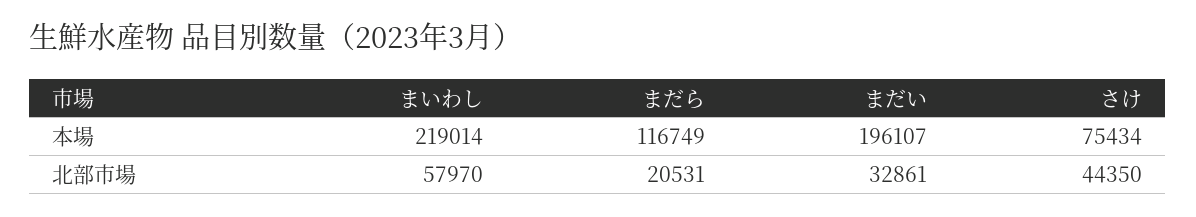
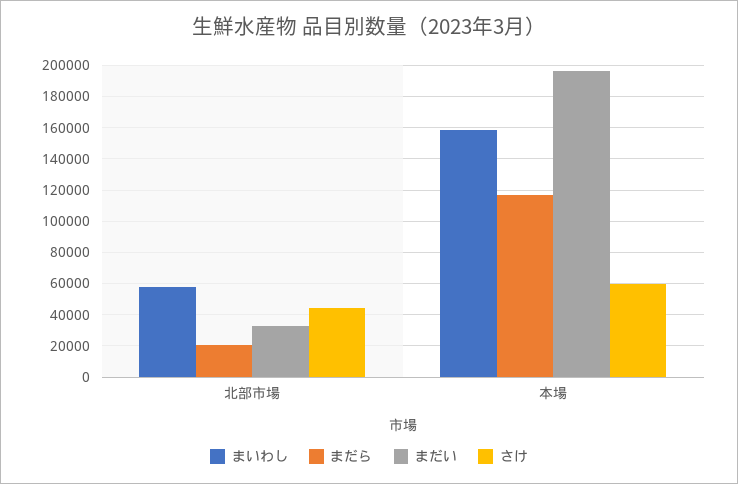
  {
    "まいわし": {
-     "本場": 219014,
+     "本場": 160000,
      "北部市場": 57970
    },
    "まだら": {
      "本場": 116749,
      "北部市場": 20531
    },
    "まだい": {
      "本場": 196107,
      "北部市場": 32861
    },
    "さけ": {
-     "本場": 75434,
+     "本場": 60000,
      "北部市場": 44350
    }
  }

